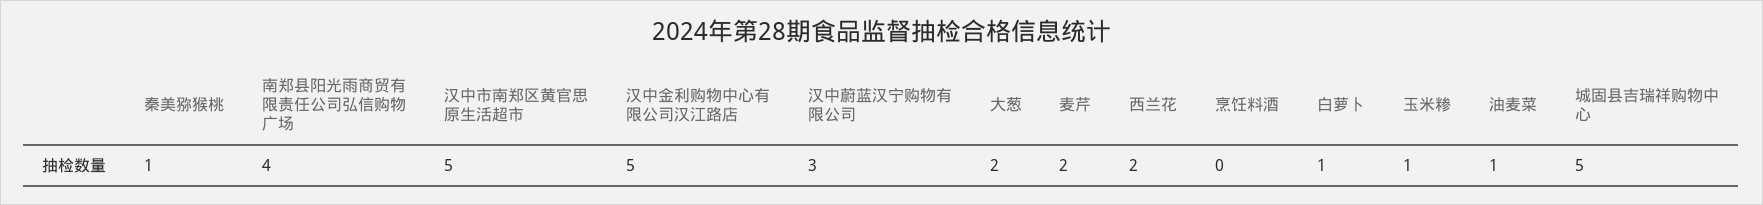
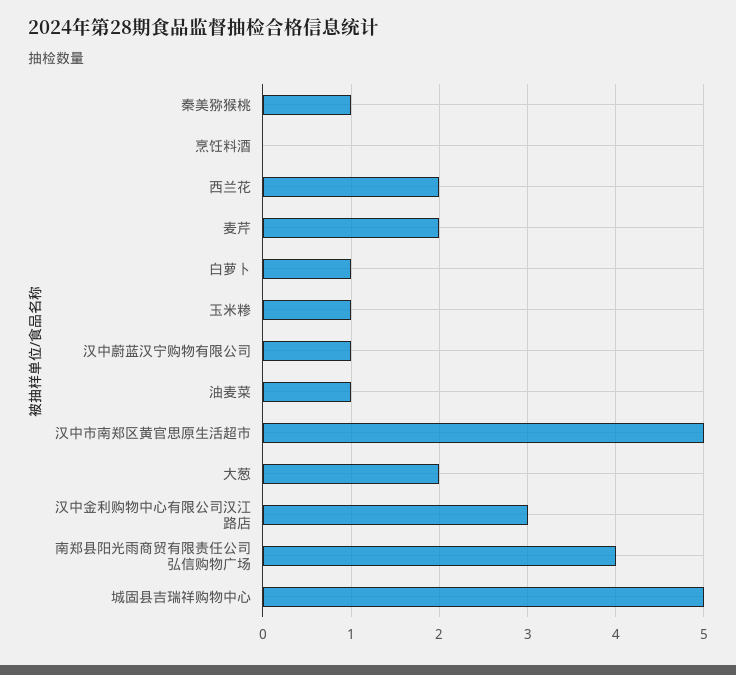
  {
    "秦美猕猴桃": 1,
    "南郑县阳光雨商贸有限责任公司弘信购物广场": 4,
    "汉中市南郑区黄官思原生活超市": 5,
-   "汉中金利购物中心有限公司汉江路店": 5,
+   "汉中金利购物中心有限公司汉江路店": 3,
-   "汉中蔚蓝汉宁购物有限公司": 3,
+   "汉中蔚蓝汉宁购物有限公司": 1,
    "大葱": 2,
    "麦芹": 2,
    "西兰花": 2,
    "烹饪料酒": 0,
    "白萝卜": 1,
    "玉米糁": 1,
    "油麦菜": 1,
    "城固县吉瑞祥购物中心": 5
  }

